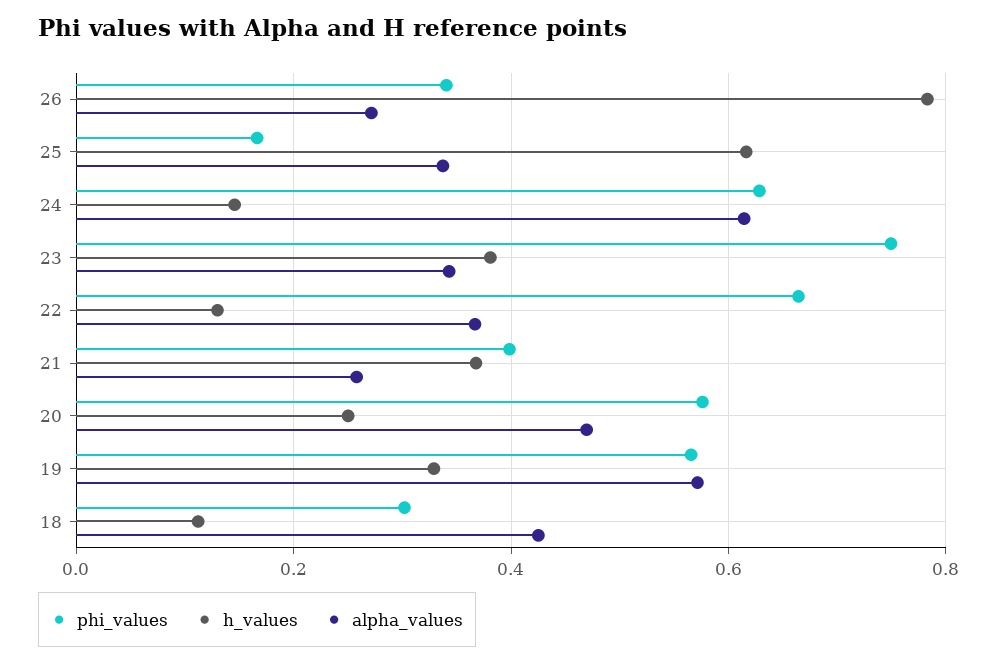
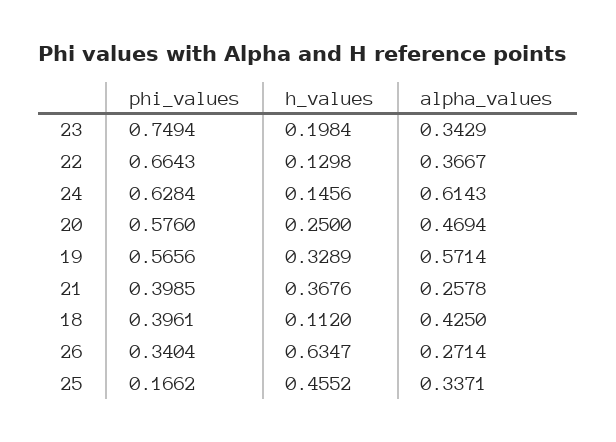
  {
    "phi_values": {
      "26": 0.3404,
      "25": 0.1662,
      "24": 0.6284,
      "23": 0.7494,
      "22": 0.6643,
      "21": 0.3985,
      "20": 0.576,
      "19": 0.5656,
-     "18": 0.3
+     "18": 0.3961
    },
    "h_values": {
-     "26": 0.78,
+     "26": 0.6347,
-     "25": 0.62,
+     "25": 0.4552,
      "24": 0.1456,
-     "23": 0.38,
+     "23": 0.1984,
      "22": 0.1298,
      "21": 0.3676,
      "20": 0.25,
      "19": 0.3289,
      "18": 0.112
    },
    "alpha_values": {
      "26": 0.2714,
      "25": 0.3371,
      "24": 0.6143,
      "23": 0.3429,
      "22": 0.3667,
      "21": 0.2578,
      "20": 0.4694,
      "19": 0.5714,
      "18": 0.425
    }
  }

